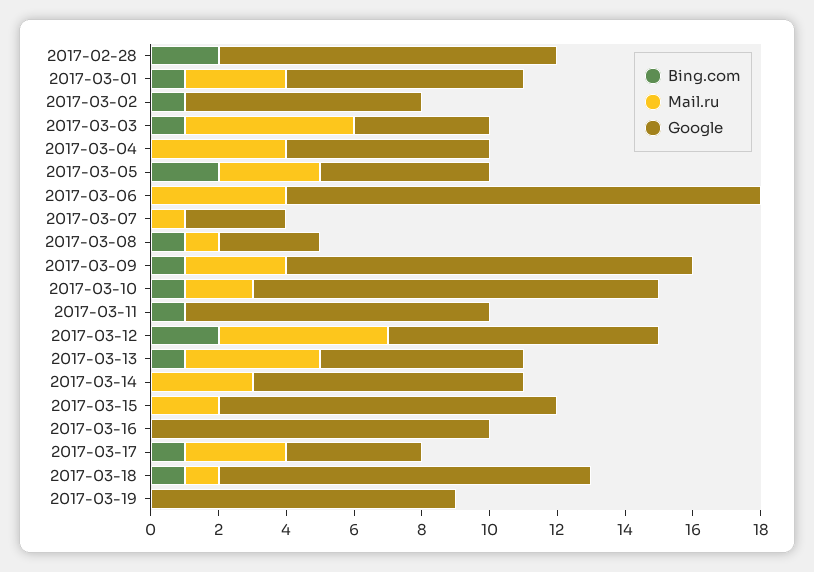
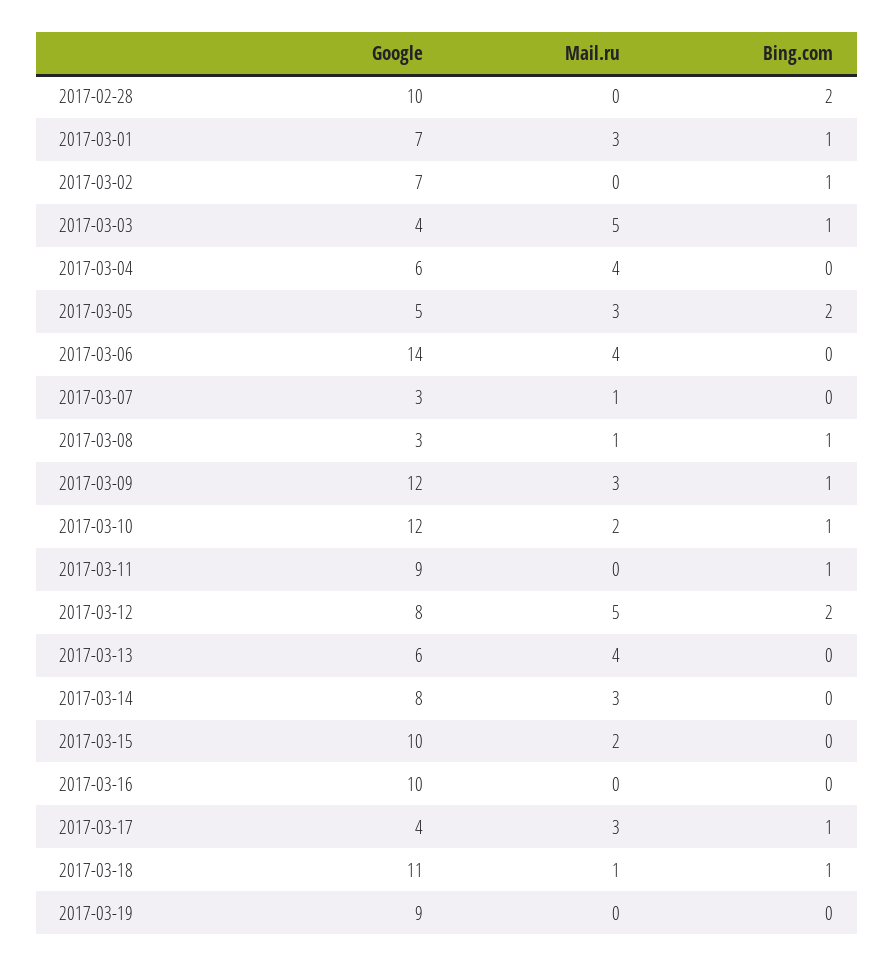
  {
    "Bing.com": {
      "2017-02-28": 2,
      "2017-03-01": 1,
      "2017-03-02": 1,
      "2017-03-03": 1,
      "2017-03-04": 0,
      "2017-03-05": 2,
      "2017-03-06": 0,
      "2017-03-07": 0,
      "2017-03-08": 1,
      "2017-03-09": 1,
      "2017-03-10": 1,
      "2017-03-11": 1,
      "2017-03-12": 2,
-     "2017-03-13": 1,
+     "2017-03-13": 0,
      "2017-03-14": 0,
      "2017-03-15": 0,
      "2017-03-16": 0,
      "2017-03-17": 1,
      "2017-03-18": 1,
      "2017-03-19": 0
    },
    "Mail.ru": {
      "2017-02-28": 0,
      "2017-03-01": 3,
      "2017-03-02": 0,
      "2017-03-03": 5,
      "2017-03-04": 4,
      "2017-03-05": 3,
      "2017-03-06": 4,
      "2017-03-07": 1,
      "2017-03-08": 1,
      "2017-03-09": 3,
      "2017-03-10": 2,
      "2017-03-11": 0,
      "2017-03-12": 5,
      "2017-03-13": 4,
      "2017-03-14": 3,
      "2017-03-15": 2,
      "2017-03-16": 0,
      "2017-03-17": 3,
      "2017-03-18": 1,
      "2017-03-19": 0
    },
    "Google": {
      "2017-02-28": 10,
      "2017-03-01": 7,
      "2017-03-02": 7,
      "2017-03-03": 4,
      "2017-03-04": 6,
      "2017-03-05": 5,
      "2017-03-06": 14,
      "2017-03-07": 3,
      "2017-03-08": 3,
      "2017-03-09": 12,
      "2017-03-10": 12,
      "2017-03-11": 9,
      "2017-03-12": 8,
      "2017-03-13": 6,
      "2017-03-14": 8,
      "2017-03-15": 10,
      "2017-03-16": 10,
      "2017-03-17": 4,
      "2017-03-18": 11,
      "2017-03-19": 9
    }
  }

